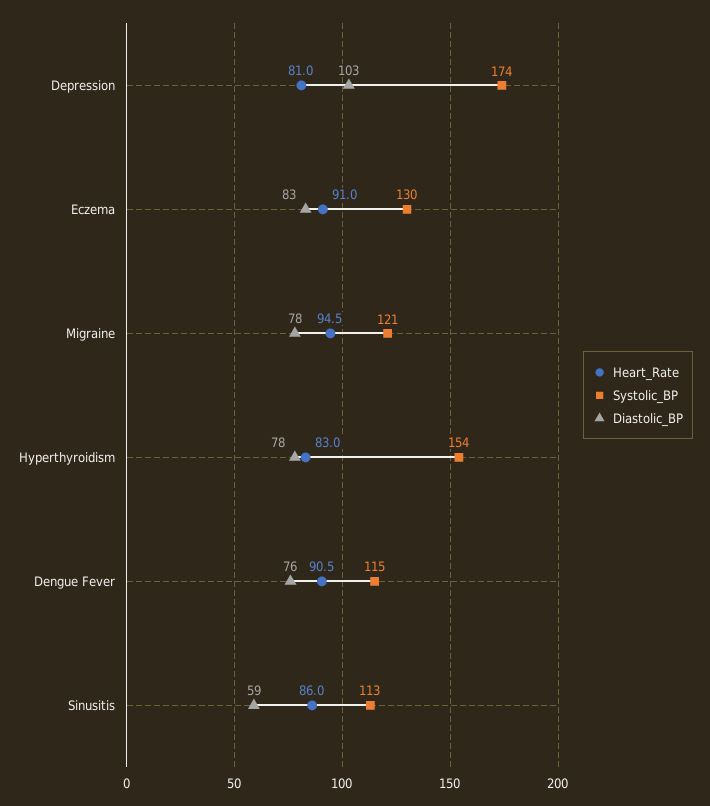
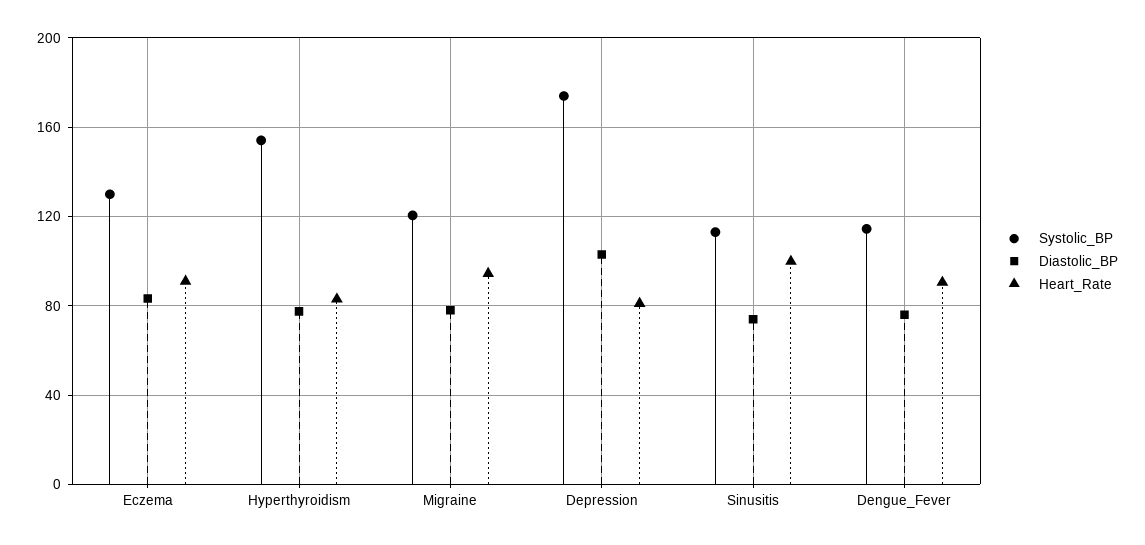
  {
    "Heart_Rate": {
      "Depression": 81,
      "Eczema": 91,
      "Migraine": 94.5,
      "Hyperthyroidism": 83,
      "Dengue Fever": 90.5,
-     "Sinusitis": 86
+     "Sinusitis": 100
    },
    "Systolic_BP": {
      "Depression": 174,
      "Eczema": 130,
      "Migraine": 121,
      "Hyperthyroidism": 154,
      "Dengue Fever": 115,
      "Sinusitis": 113
    },
    "Diastolic_BP": {
      "Depression": 103,
      "Eczema": 83,
      "Migraine": 78,
      "Hyperthyroidism": 78,
      "Dengue Fever": 76,
-     "Sinusitis": 59
+     "Sinusitis": 75
    }
  }

